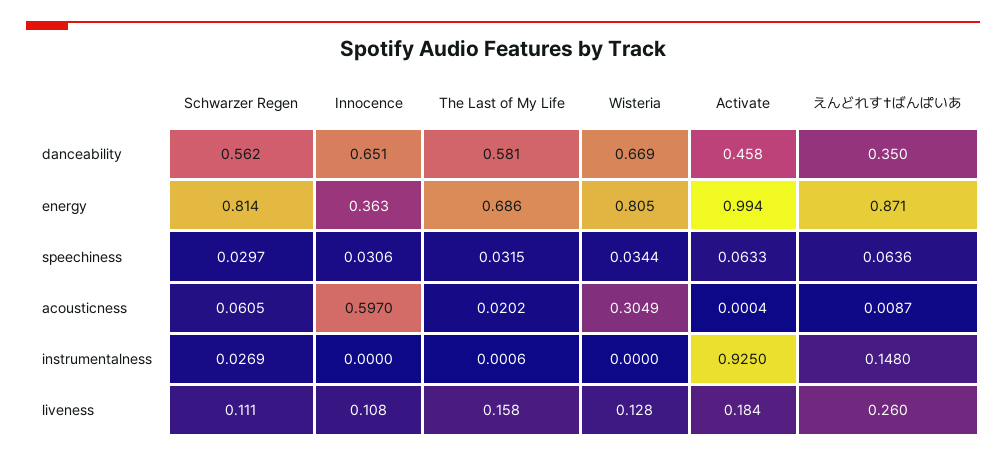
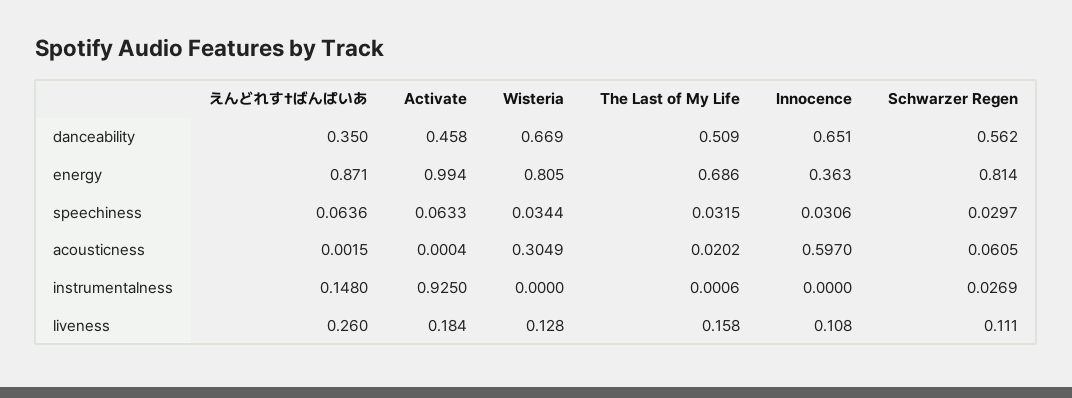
  {
    "Schwarzer Regen": {
      "danceability": 0.562,
      "energy": 0.814,
      "speechiness": 0.0297,
      "acousticness": 0.0605,
      "instrumentalness": 0.0269,
      "liveness": 0.111
    },
    "Innocence": {
      "danceability": 0.651,
      "energy": 0.363,
      "speechiness": 0.0306,
      "acousticness": 0.597,
      "instrumentalness": 0,
      "liveness": 0.108
    },
    "The Last of My Life": {
-     "danceability": 0.581,
+     "danceability": 0.509,
      "energy": 0.686,
      "speechiness": 0.0315,
      "acousticness": 0.0202,
      "instrumentalness": 0.0006,
      "liveness": 0.158
    },
    "Wisteria": {
      "danceability": 0.669,
      "energy": 0.805,
      "speechiness": 0.0344,
      "acousticness": 0.3049,
      "instrumentalness": 0,
      "liveness": 0.128
    },
    "Activate": {
      "danceability": 0.458,
      "energy": 0.994,
      "speechiness": 0.0633,
      "acousticness": 0.0004,
      "instrumentalness": 0.925,
      "liveness": 0.184
    },
    "えんどれす†ばんぱいあ": {
      "danceability": 0.35,
      "energy": 0.871,
      "speechiness": 0.0636,
-     "acousticness": 0.0087,
+     "acousticness": 0.0015,
      "instrumentalness": 0.148,
      "liveness": 0.26
    }
  }

